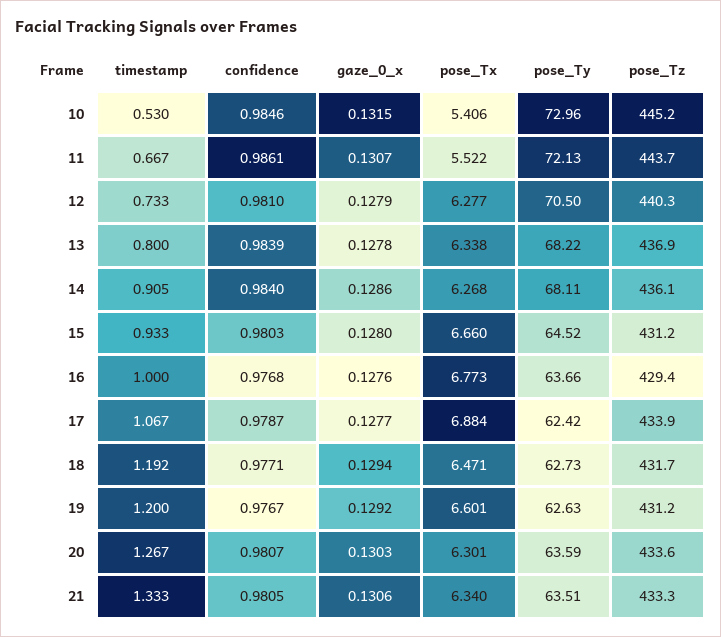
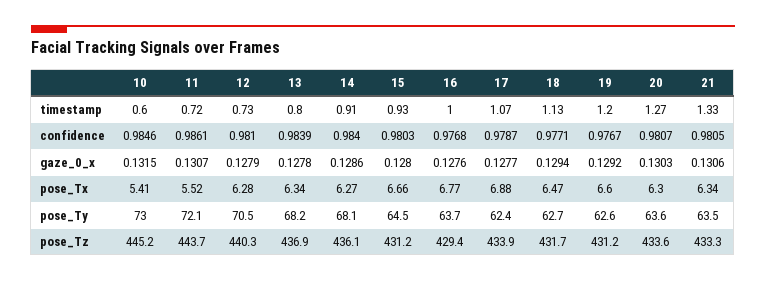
  {
    "timestamp": {
-     "10": 0.53,
+     "10": 0.6,
-     "11": 0.667,
+     "11": 0.72,
      "12": 0.733,
      "13": 0.8,
      "14": 0.905,
      "15": 0.933,
      "16": 1,
      "17": 1.067,
-     "18": 1.192,
+     "18": 1.13,
      "19": 1.2,
      "20": 1.267,
      "21": 1.333
    },
    "confidence": {
      "10": 0.9846,
      "11": 0.9861,
      "12": 0.981,
      "13": 0.9839,
      "14": 0.984,
      "15": 0.9803,
      "16": 0.9768,
      "17": 0.9787,
      "18": 0.9771,
      "19": 0.9767,
      "20": 0.9807,
      "21": 0.9805
    },
    "gaze_0_x": {
      "10": 0.1315,
      "11": 0.1307,
      "12": 0.1279,
      "13": 0.1278,
      "14": 0.1286,
      "15": 0.128,
      "16": 0.1276,
      "17": 0.1277,
      "18": 0.1294,
      "19": 0.1292,
      "20": 0.1303,
      "21": 0.1306
    },
    "pose_Tx": {
      "10": 5.406,
      "11": 5.522,
      "12": 6.277,
      "13": 6.338,
      "14": 6.268,
      "15": 6.66,
      "16": 6.773,
      "17": 6.884,
      "18": 6.471,
      "19": 6.601,
      "20": 6.301,
      "21": 6.34
    },
    "pose_Ty": {
      "10": 72.96,
      "11": 72.13,
      "12": 70.5,
      "13": 68.22,
      "14": 68.11,
      "15": 64.52,
      "16": 63.66,
      "17": 62.42,
      "18": 62.73,
      "19": 62.63,
      "20": 63.59,
      "21": 63.51
    },
    "pose_Tz": {
      "10": 445.2,
      "11": 443.7,
      "12": 440.3,
      "13": 436.9,
      "14": 436.1,
      "15": 431.2,
      "16": 429.4,
      "17": 433.9,
      "18": 431.7,
      "19": 431.2,
      "20": 433.6,
      "21": 433.3
    }
  }

